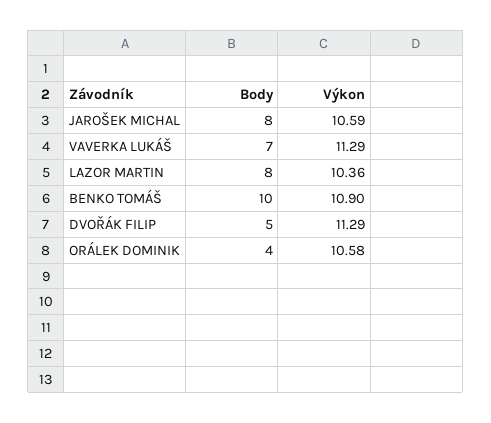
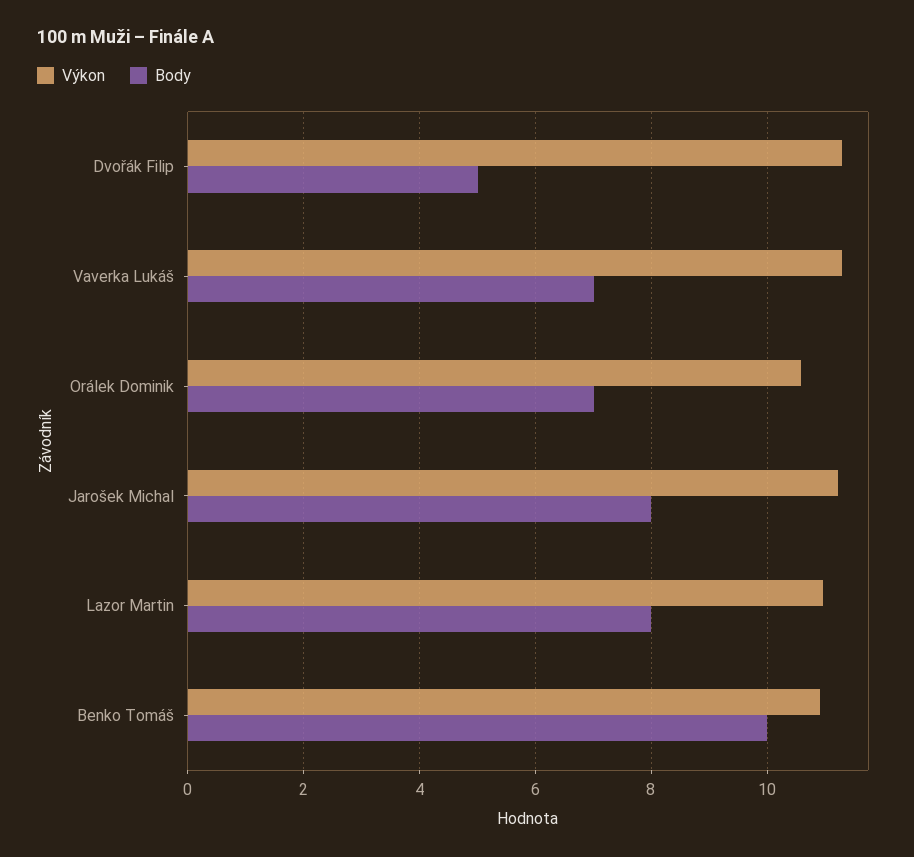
  {
    "Body": {
      "JAROŠEK MICHAL": 8,
      "VAVERKA LUKÁŠ": 7,
      "LAZOR MARTIN": 8,
      "BENKO TOMÁŠ": 10,
      "DVOŘÁK FILIP": 5,
-     "ORÁLEK DOMINIK": 4
+     "ORÁLEK DOMINIK": 7
    },
    "Výkon": {
-     "JAROŠEK MICHAL": 10.59,
+     "JAROŠEK MICHAL": 11.2,
      "VAVERKA LUKÁŠ": 11.29,
-     "LAZOR MARTIN": 10.36,
+     "LAZOR MARTIN": 11,
      "BENKO TOMÁŠ": 10.9,
      "DVOŘÁK FILIP": 11.29,
      "ORÁLEK DOMINIK": 10.58
    }
  }

